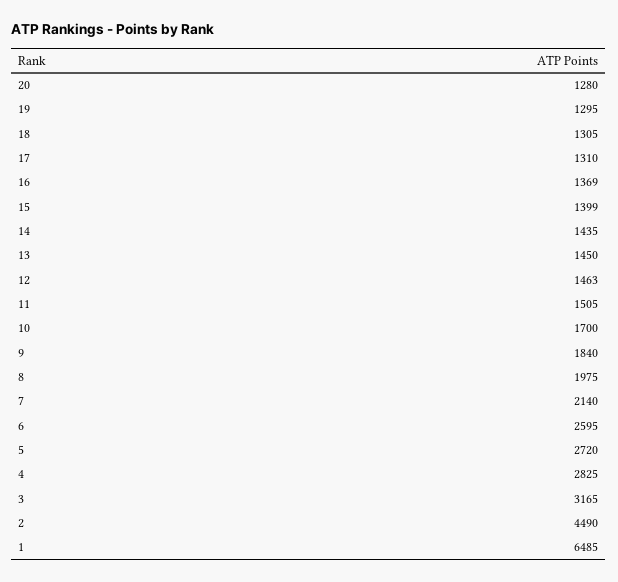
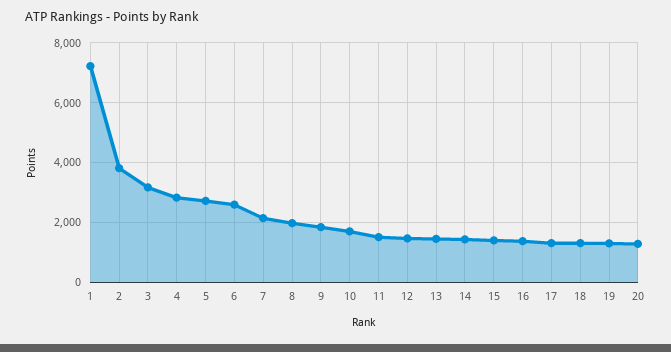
  {
    "20": 1280,
    "19": 1295,
    "18": 1305,
    "17": 1310,
    "16": 1369,
    "15": 1399,
    "14": 1435,
    "13": 1450,
    "12": 1463,
    "11": 1505,
    "10": 1700,
    "9": 1840,
    "8": 1975,
    "7": 2140,
    "6": 2595,
    "5": 2720,
    "4": 2825,
    "3": 3165,
-   "2": 4490,
+   "2": 3750,
-   "1": 6485
+   "1": 7250
  }

